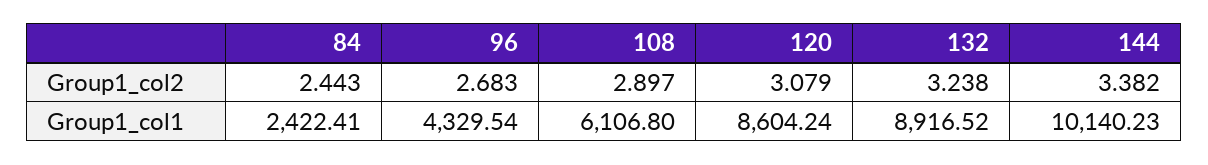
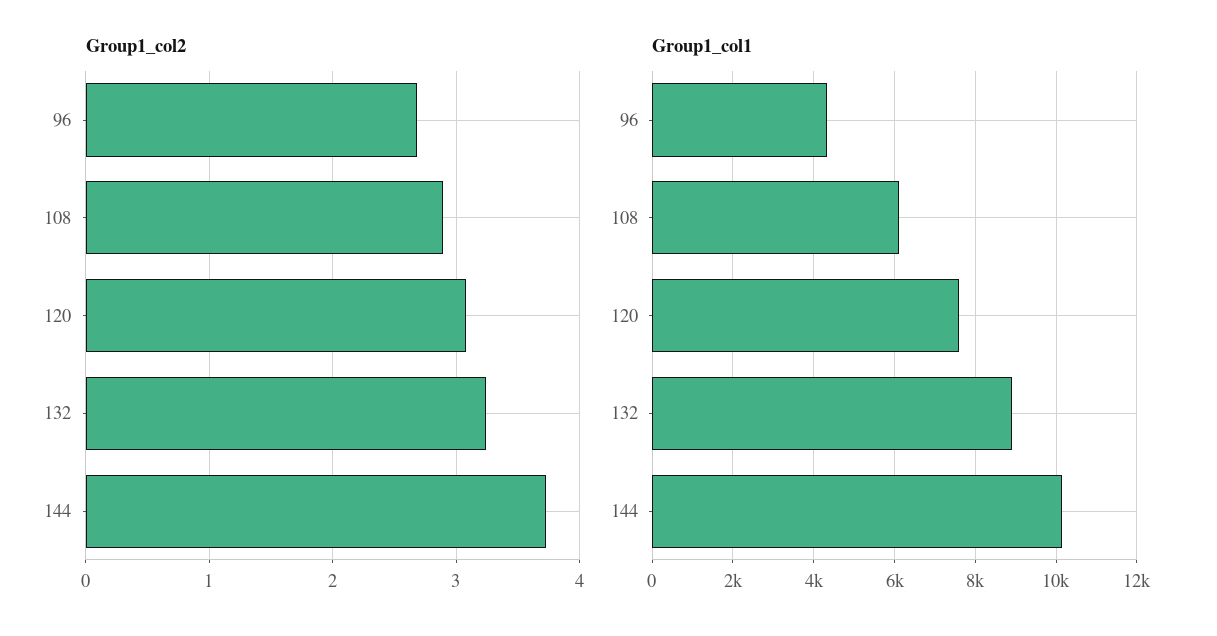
  {
    "Group1_col2": {
-     "84": 2.443,
      "96": 2.683,
      "108": 2.897,
      "120": 3.079,
      "132": 3.238,
-     "144": 3.382
+     "144": 3.7
    },
    "Group1_col1": {
-     "84": 2422.41,
      "96": 4329.54,
      "108": 6106.8,
-     "120": 8604.24,
+     "120": 7600,
      "132": 8916.52,
      "144": 10140.23
    }
  }

